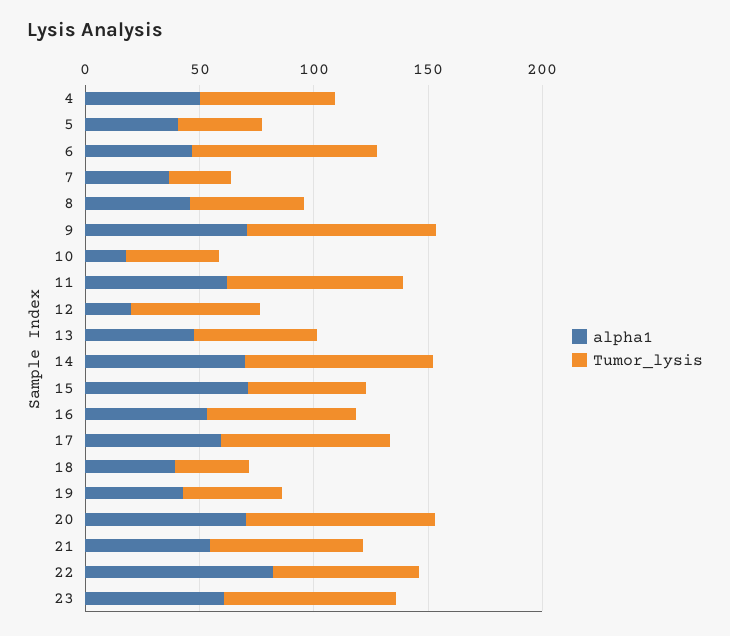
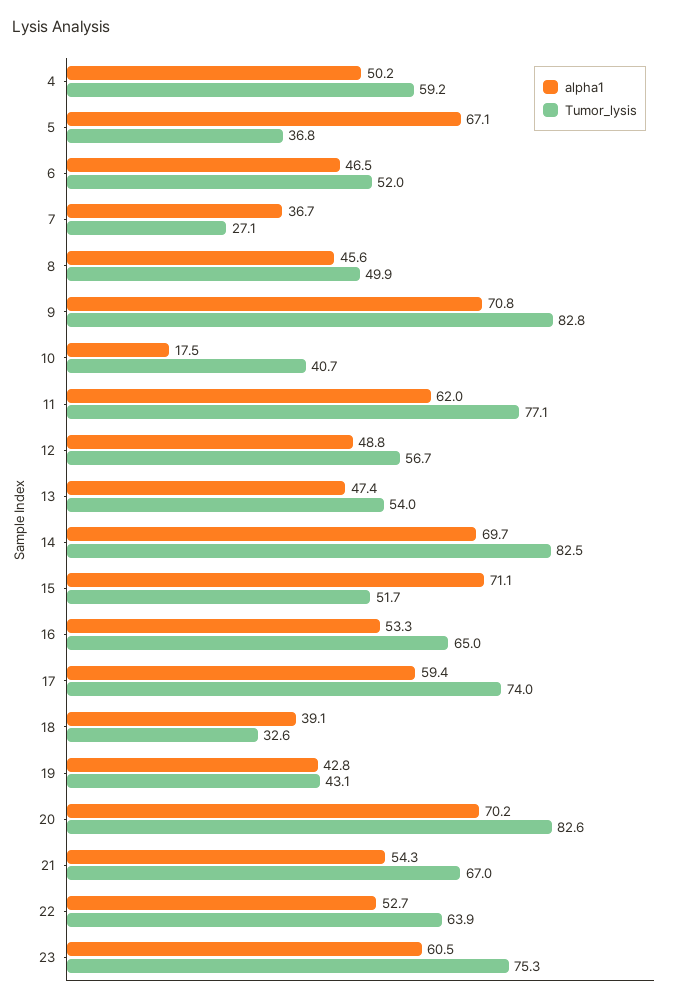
  {
    "alpha1": {
      "4": 50.2,
-     "5": 40,
+     "5": 67.1,
      "6": 46.5,
      "7": 36.7,
      "8": 45.6,
      "9": 70.8,
      "10": 17.5,
      "11": 62,
-     "12": 20,
+     "12": 48.8,
      "13": 47.4,
      "14": 69.7,
      "15": 71.1,
      "16": 53.3,
      "17": 59.4,
      "18": 39.1,
      "19": 42.8,
      "20": 70.2,
      "21": 54.3,
-     "22": 80,
+     "22": 52.7,
      "23": 60.5
    },
    "Tumor_lysis": {
      "4": 59.2,
      "5": 36.8,
-     "6": 80,
+     "6": 52,
      "7": 27.1,
      "8": 49.9,
      "9": 82.8,
      "10": 40.7,
      "11": 77.1,
      "12": 56.7,
      "13": 54,
      "14": 82.5,
      "15": 51.7,
      "16": 65,
      "17": 74,
      "18": 32.6,
      "19": 43.1,
      "20": 82.6,
      "21": 67,
      "22": 63.9,
      "23": 75.3
    }
  }

